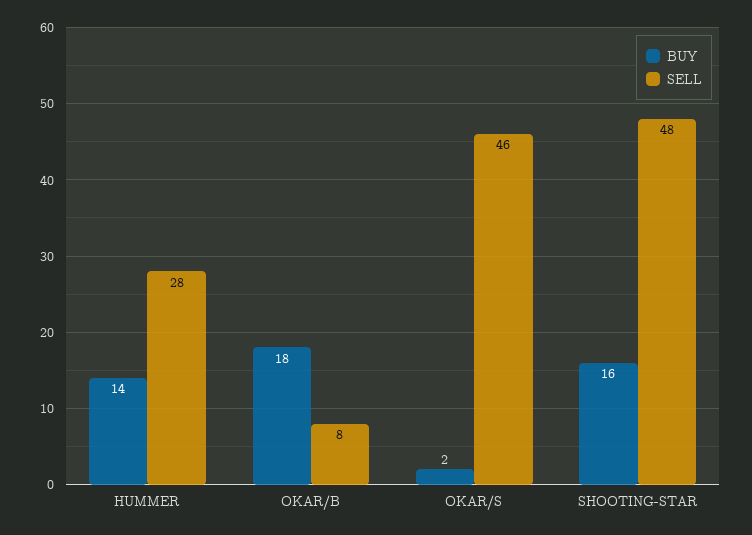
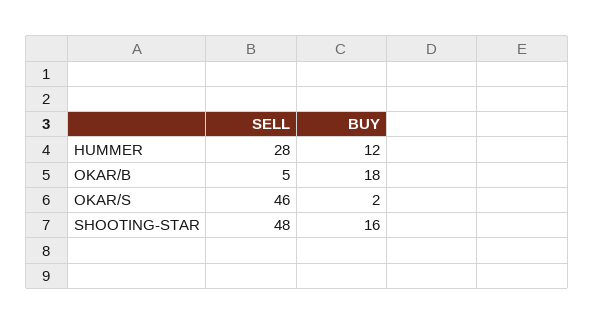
  {
    "BUY": {
-     "HUMMER": 14,
+     "HUMMER": 12,
      "OKAR/B": 18,
      "OKAR/S": 2,
      "SHOOTING-STAR": 16
    },
    "SELL": {
      "HUMMER": 28,
-     "OKAR/B": 8,
+     "OKAR/B": 5,
      "OKAR/S": 46,
      "SHOOTING-STAR": 48
    }
  }

